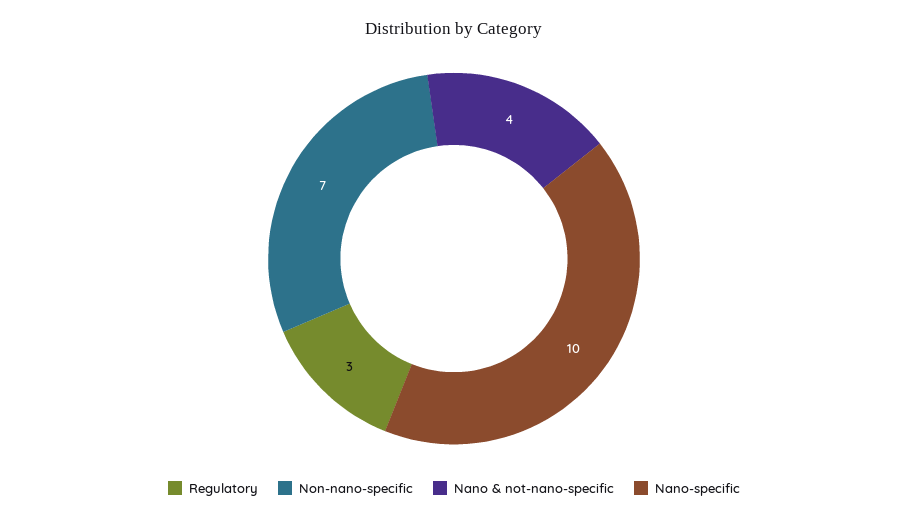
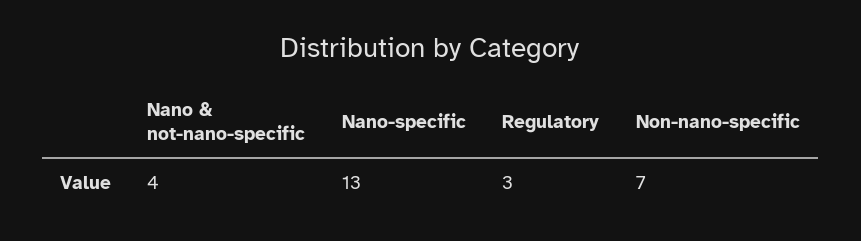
  {
    "Regulatory": 3,
    "Non-nano-specific": 7,
    "Nano & not-nano-specific": 4,
-   "Nano-specific": 10
+   "Nano-specific": 13
  }

